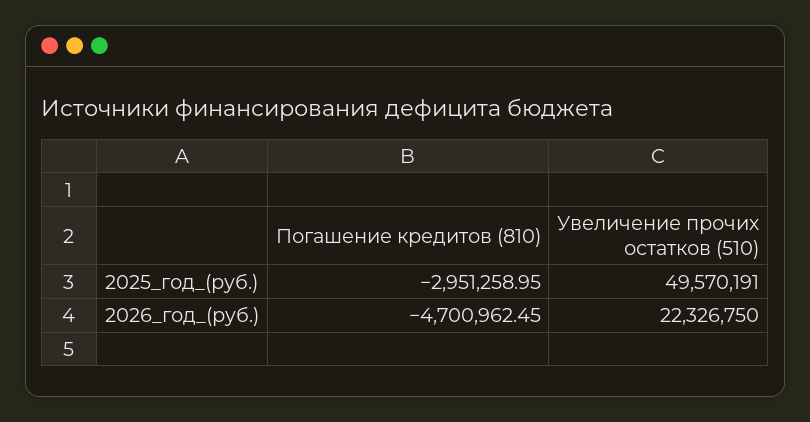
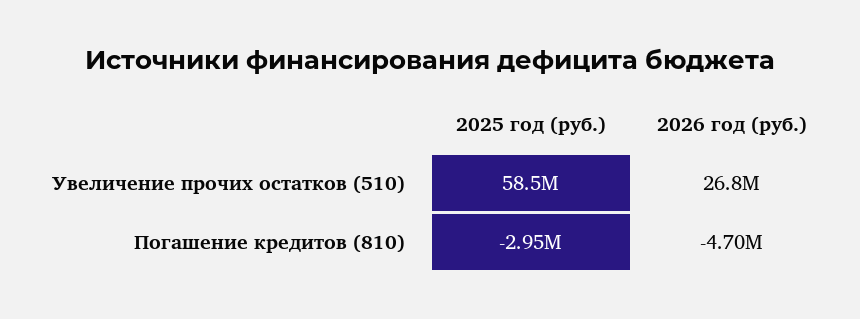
  {
    "Погашение кредитов (810)": {
      "2025_год_(руб.)": -2951258.95,
      "2026_год_(руб.)": -4700962.45
    },
    "Увеличение прочих остатков (510)": {
-     "2025_год_(руб.)": 49570191,
+     "2025_год_(руб.)": 58500000,
-     "2026_год_(руб.)": 22326750
+     "2026_год_(руб.)": 26800000
    }
  }

